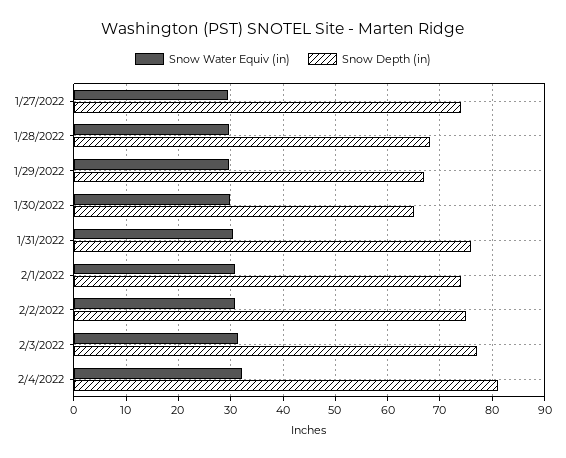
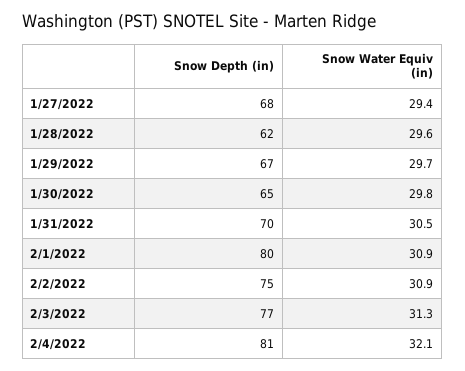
  {
    "Snow Water Equiv (in)": {
      "1/27/2022": 29.4,
      "1/28/2022": 29.6,
      "1/29/2022": 29.7,
      "1/30/2022": 29.8,
      "1/31/2022": 30.5,
      "2/1/2022": 30.9,
      "2/2/2022": 30.9,
      "2/3/2022": 31.3,
      "2/4/2022": 32.1
    },
    "Snow Depth (in)": {
-     "1/27/2022": 74,
+     "1/27/2022": 68,
-     "1/28/2022": 68,
+     "1/28/2022": 62,
      "1/29/2022": 67,
      "1/30/2022": 65,
-     "1/31/2022": 76,
+     "1/31/2022": 70,
-     "2/1/2022": 74,
+     "2/1/2022": 80,
      "2/2/2022": 75,
      "2/3/2022": 77,
      "2/4/2022": 81
    }
  }

